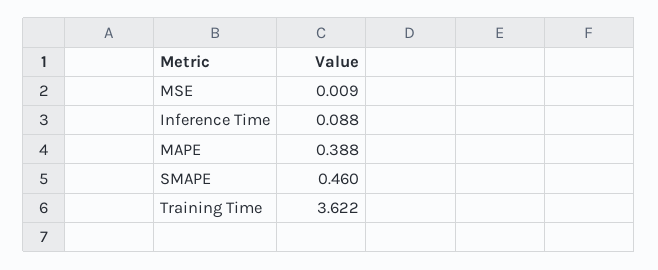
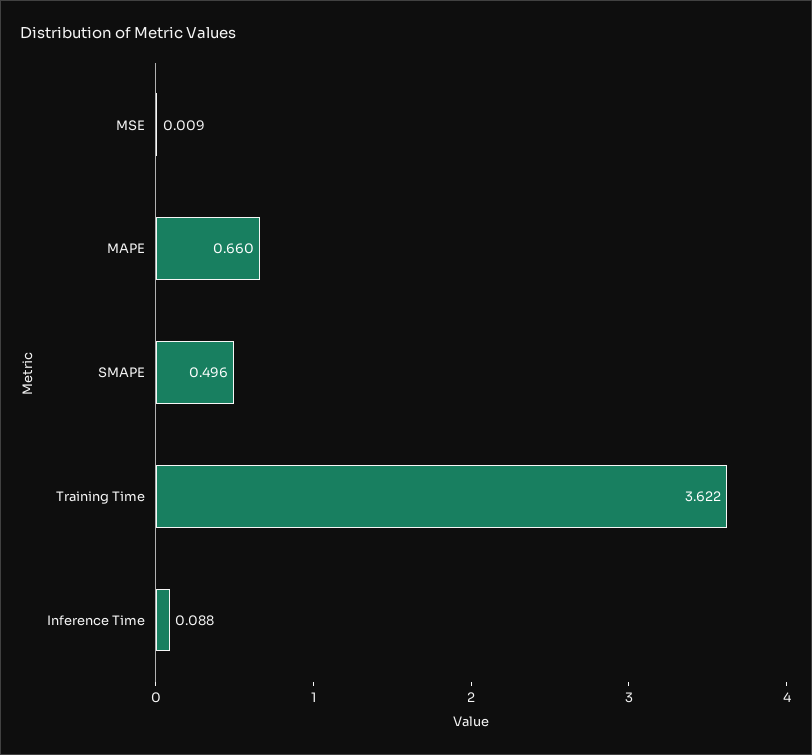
  {
    "MSE": 0.009,
    "Inference Time": 0.088,
-   "MAPE": 0.388,
+   "MAPE": 0.66,
-   "SMAPE": 0.46,
+   "SMAPE": 0.496,
    "Training Time": 3.622
  }

